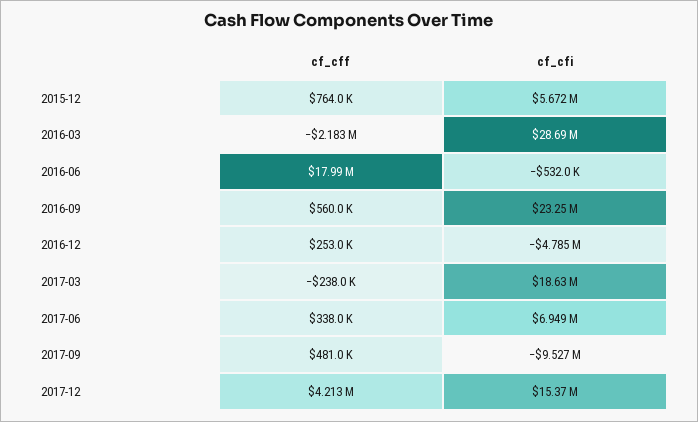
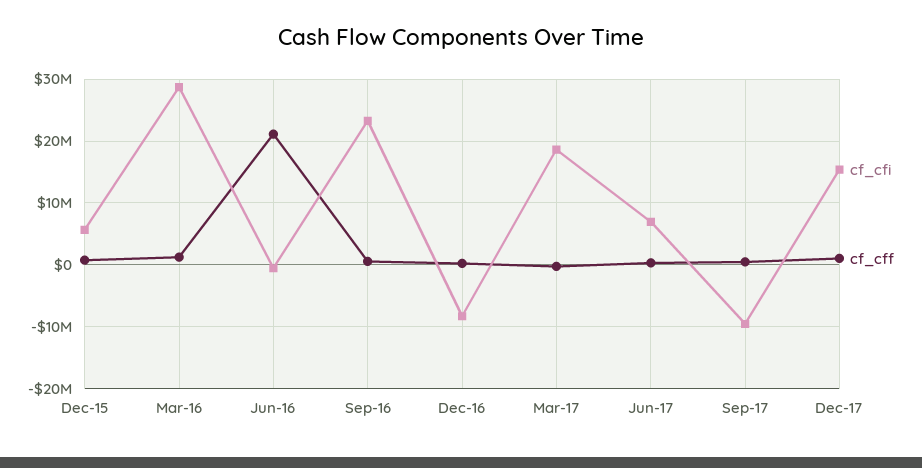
  {
    "cf_cff": {
      "2015-12": 764000,
-     "2016-03": -2183000,
+     "2016-03": 1000000,
-     "2016-06": 17990000,
+     "2016-06": 21000000,
      "2016-09": 560000,
      "2016-12": 253000,
      "2017-03": -238000,
      "2017-06": 338000,
      "2017-09": 481000,
-     "2017-12": 4213000
+     "2017-12": 1000000
    },
    "cf_cfi": {
      "2015-12": 5672000,
      "2016-03": 28690000,
      "2016-06": -532000,
      "2016-09": 23250000,
-     "2016-12": -4785000,
+     "2016-12": -8000000,
      "2017-03": 18630000,
      "2017-06": 6949000,
      "2017-09": -9527000,
      "2017-12": 15370000
    }
  }

